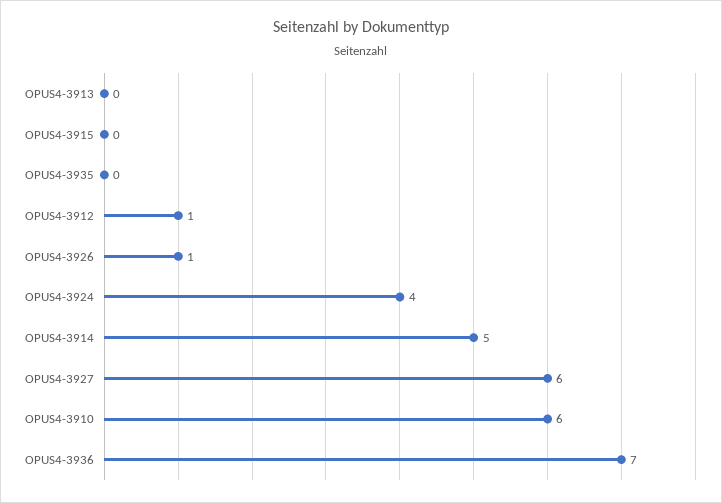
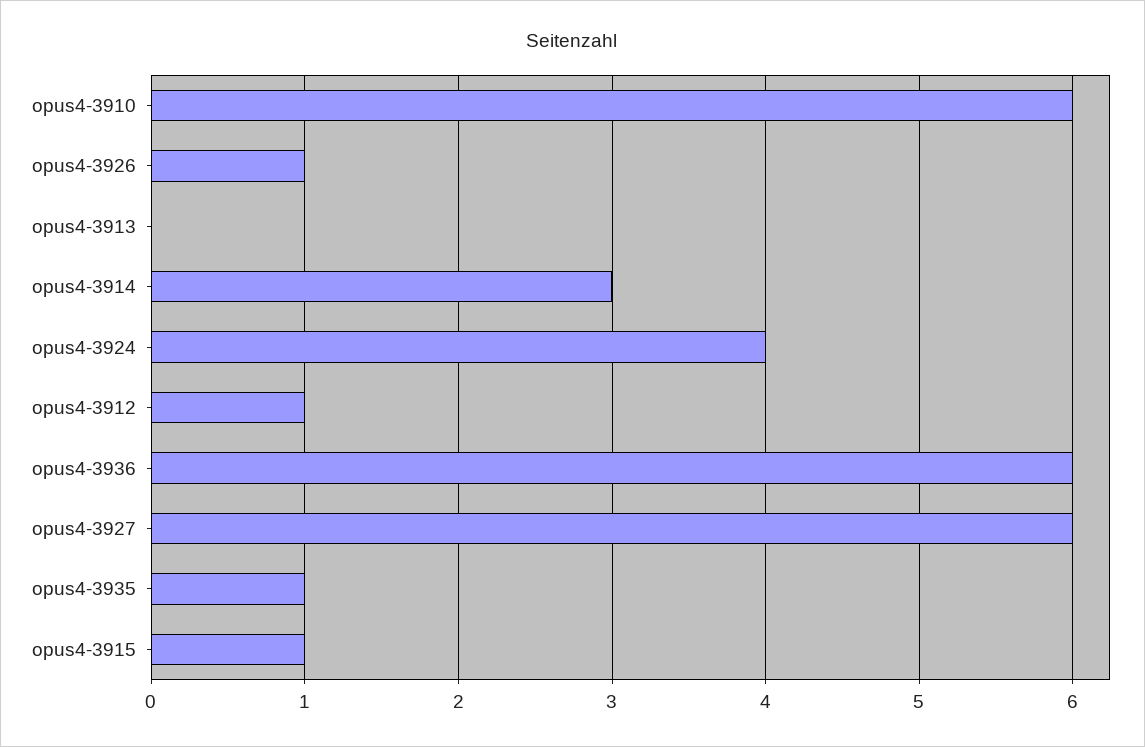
  {
    "OPUS4-3913": 0,
-   "OPUS4-3915": 0,
+   "OPUS4-3915": 1,
-   "OPUS4-3935": 0,
+   "OPUS4-3935": 1,
    "OPUS4-3912": 1,
    "OPUS4-3926": 1,
    "OPUS4-3924": 4,
-   "OPUS4-3914": 5,
+   "OPUS4-3914": 3,
    "OPUS4-3927": 6,
    "OPUS4-3910": 6,
-   "OPUS4-3936": 7
+   "OPUS4-3936": 6
  }

